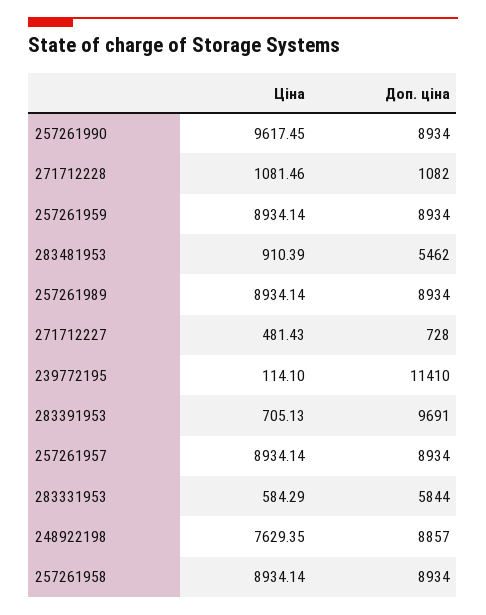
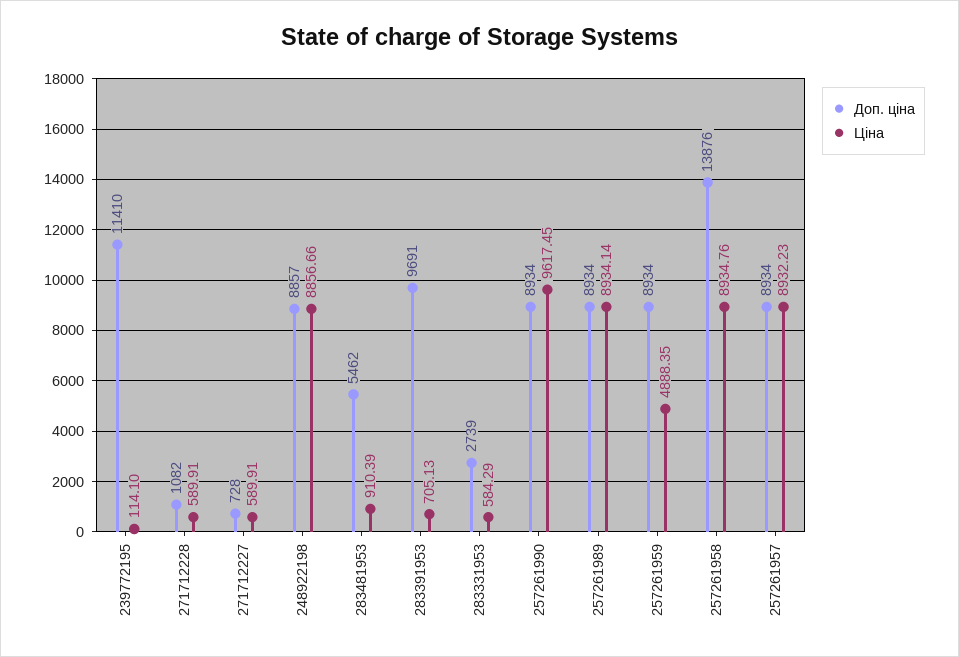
  {
    "Ціна": {
      "257261990": 9617.45,
-     "271712228": 1081.46,
+     "271712228": 589.91,
-     "257261959": 8934.14,
+     "257261959": 4888.35,
      "283481953": 910.39,
      "257261989": 8934.14,
-     "271712227": 481.43,
+     "271712227": 589.91,
      "239772195": 114.1,
      "283391953": 705.13,
-     "257261957": 8934.14,
+     "257261957": 8932.23,
      "283331953": 584.29,
-     "248922198": 7629.35,
+     "248922198": 8856.66,
-     "257261958": 8934.14
+     "257261958": 8934.76
    },
    "Доп. ціна": {
      "257261990": 8934,
      "271712228": 1082,
      "257261959": 8934,
      "283481953": 5462,
      "257261989": 8934,
      "271712227": 728,
      "239772195": 11410,
      "283391953": 9691,
      "257261957": 8934,
-     "283331953": 5844,
+     "283331953": 2739,
      "248922198": 8857,
-     "257261958": 8934
+     "257261958": 13876
    }
  }

